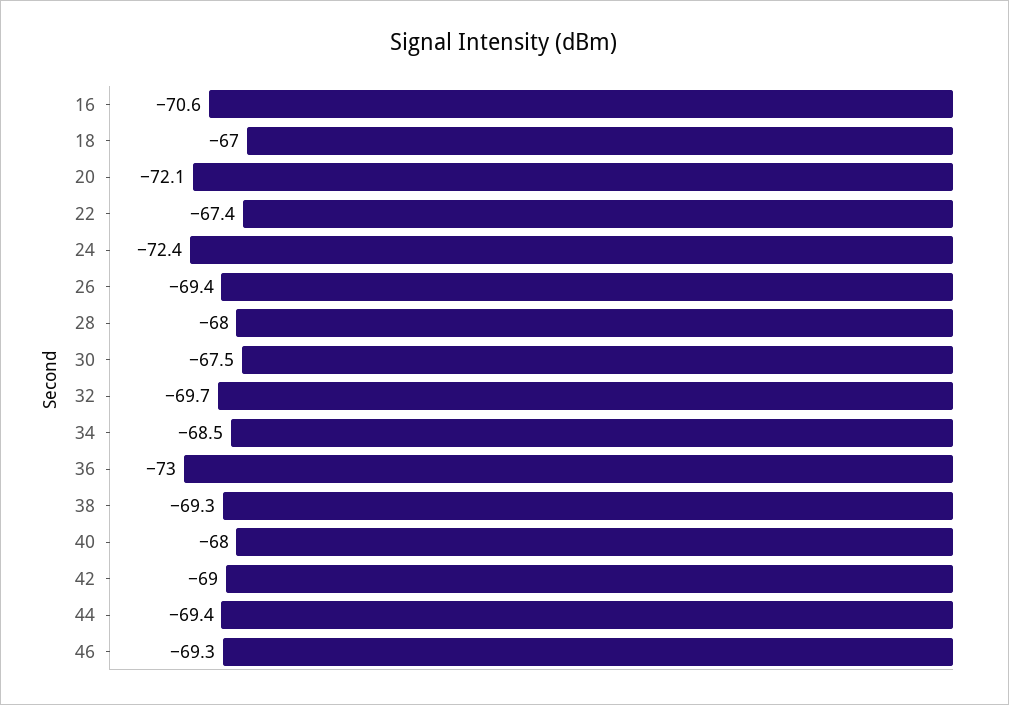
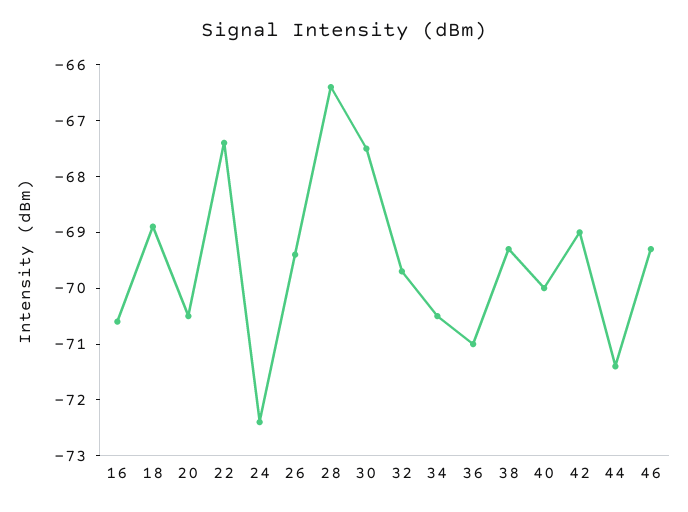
  {
    "16": -70.6,
-   "18": -67,
+   "18": -69,
-   "20": -72.1,
+   "20": -70.5,
    "22": -67.4,
    "24": -72.4,
    "26": -69.4,
-   "28": -68,
+   "28": -66.5,
    "30": -67.5,
    "32": -69.7,
-   "34": -68.5,
+   "34": -70.5,
-   "36": -73,
+   "36": -71,
    "38": -69.3,
-   "40": -68,
+   "40": -70,
    "42": -69,
-   "44": -69.4,
+   "44": -71.5,
    "46": -69.3
  }

